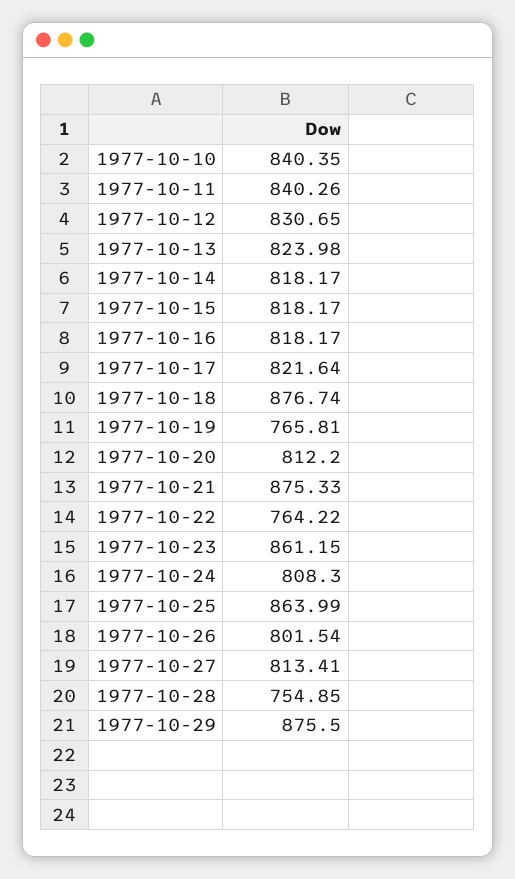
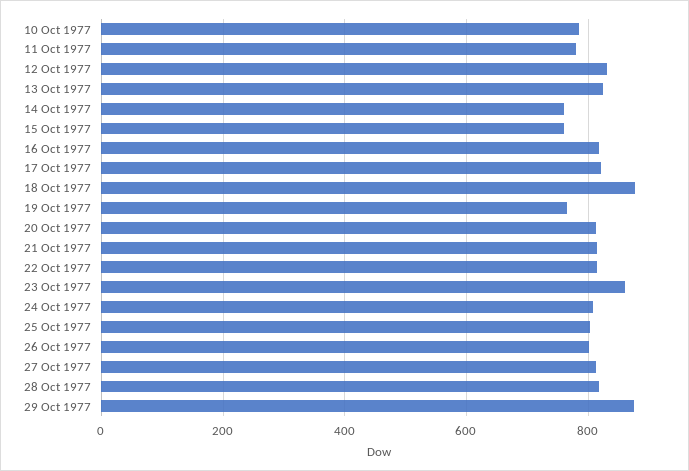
  {
-   "1977-10-10": 840.35,
+   "1977-10-10": 780,
-   "1977-10-11": 840.26,
+   "1977-10-11": 780,
    "1977-10-12": 830.65,
    "1977-10-13": 823.98,
-   "1977-10-14": 818.17,
+   "1977-10-14": 760,
-   "1977-10-15": 818.17,
+   "1977-10-15": 760,
    "1977-10-16": 818.17,
    "1977-10-17": 821.64,
    "1977-10-18": 876.74,
    "1977-10-19": 765.81,
    "1977-10-20": 812.2,
-   "1977-10-21": 875.33,
+   "1977-10-21": 820,
-   "1977-10-22": 764.22,
+   "1977-10-22": 820,
    "1977-10-23": 861.15,
    "1977-10-24": 808.3,
-   "1977-10-25": 863.99,
+   "1977-10-25": 800,
    "1977-10-26": 801.54,
    "1977-10-27": 813.41,
-   "1977-10-28": 754.85,
+   "1977-10-28": 820,
    "1977-10-29": 875.5
  }

